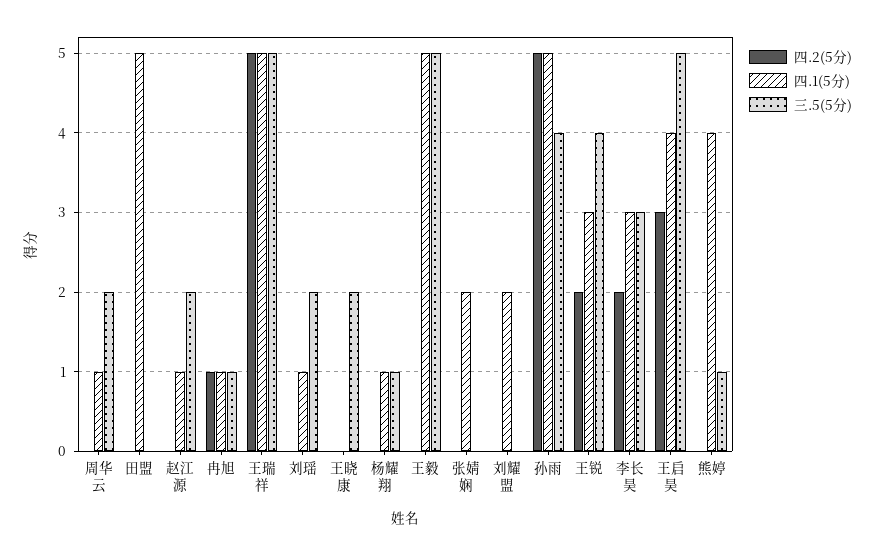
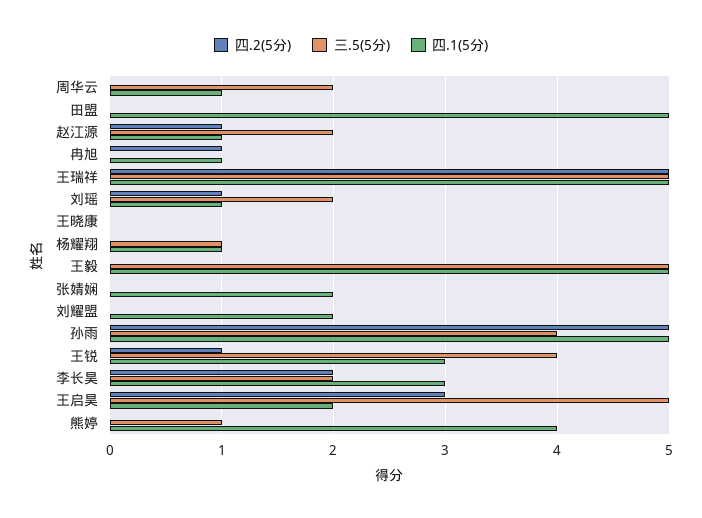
  {
    "四.2(5分)": {
      "周华云": 0,
      "田盟": 0,
-     "赵江源": 0,
+     "赵江源": 1,
      "冉旭": 1,
      "王瑞祥": 5,
-     "刘瑶": 0,
+     "刘瑶": 1,
      "王晓康": 0,
      "杨耀翔": 0,
      "王毅": 0,
      "张婧娴": 0,
      "刘耀盟": 0,
      "孙雨": 5,
-     "王锐": 2,
+     "王锐": 1,
      "李长昊": 2,
      "王启昊": 3,
      "熊婷": 0
    },
    "四.1(5分)": {
      "周华云": 1,
      "田盟": 5,
      "赵江源": 1,
      "冉旭": 1,
      "王瑞祥": 5,
      "刘瑶": 1,
      "王晓康": 0,
      "杨耀翔": 1,
      "王毅": 5,
      "张婧娴": 2,
      "刘耀盟": 2,
      "孙雨": 5,
      "王锐": 3,
      "李长昊": 3,
-     "王启昊": 4,
+     "王启昊": 2,
      "熊婷": 4
    },
    "三.5(5分)": {
      "周华云": 2,
      "田盟": 0,
      "赵江源": 2,
-     "冉旭": 1,
+     "冉旭": 0,
      "王瑞祥": 5,
      "刘瑶": 2,
-     "王晓康": 2,
+     "王晓康": 0,
      "杨耀翔": 1,
      "王毅": 5,
      "张婧娴": 0,
      "刘耀盟": 0,
      "孙雨": 4,
      "王锐": 4,
-     "李长昊": 3,
+     "李长昊": 2,
      "王启昊": 5,
      "熊婷": 1
    }
  }

